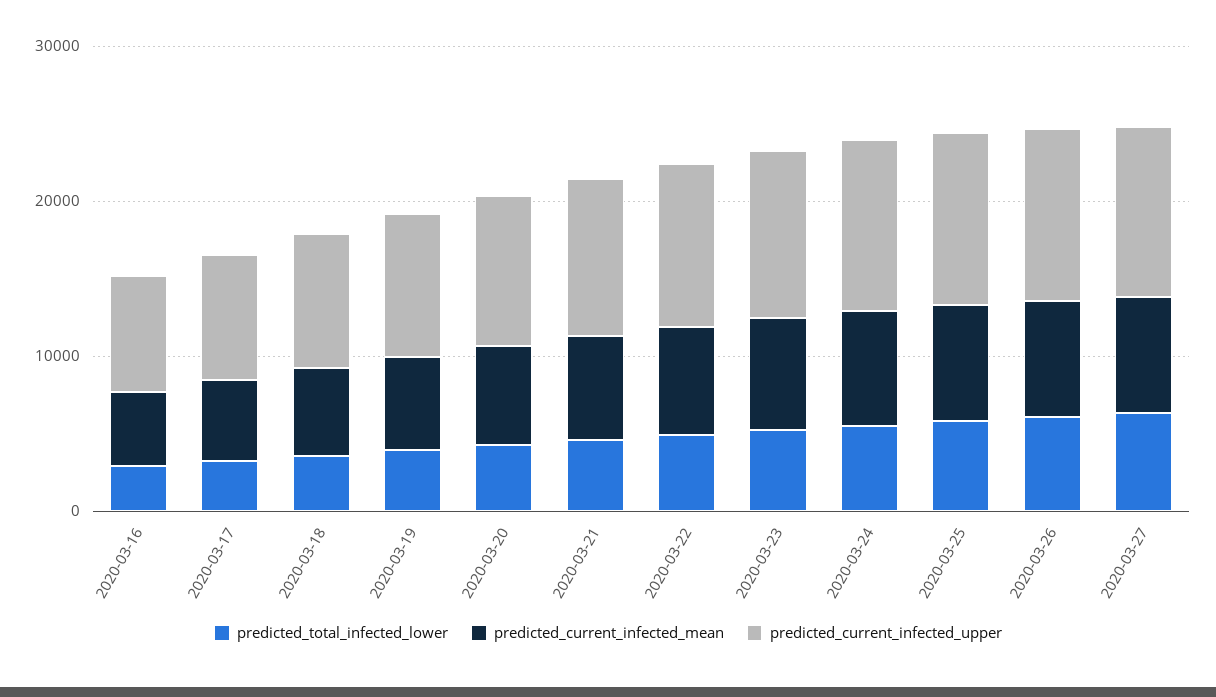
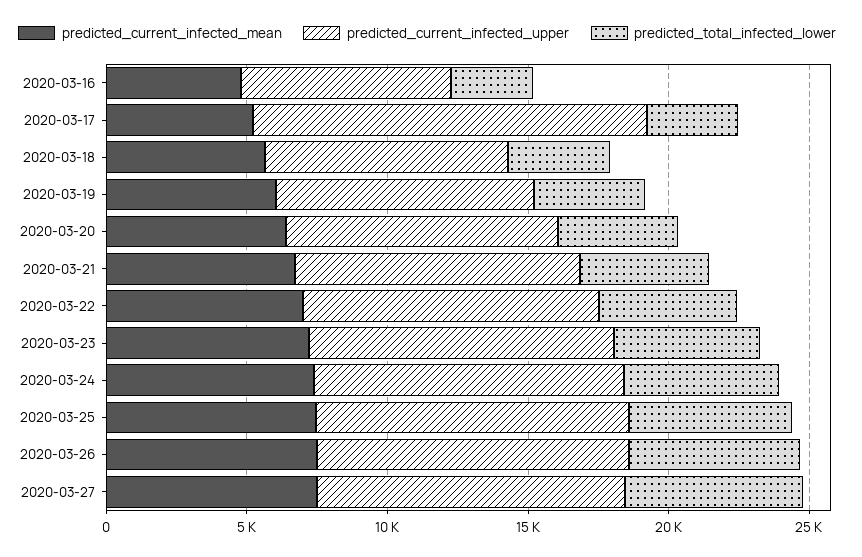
  {
    "predicted_total_infected_lower": {
      "2020-03-16": 3000,
      "2020-03-17": 3000,
      "2020-03-18": 4000,
      "2020-03-19": 4000,
      "2020-03-20": 4000,
      "2020-03-21": 5000,
      "2020-03-22": 5000,
      "2020-03-23": 5000,
      "2020-03-24": 6000,
      "2020-03-25": 6000,
      "2020-03-26": 6000,
      "2020-03-27": 6000
    },
    "predicted_current_infected_mean": {
      "2020-03-16": 5000,
      "2020-03-17": 5000,
      "2020-03-18": 6000,
      "2020-03-19": 6000,
      "2020-03-20": 6000,
      "2020-03-21": 7000,
      "2020-03-22": 7000,
      "2020-03-23": 7000,
      "2020-03-24": 7000,
      "2020-03-25": 7000,
      "2020-03-26": 8000,
      "2020-03-27": 7000
    },
    "predicted_current_infected_upper": {
      "2020-03-16": 7000,
-     "2020-03-17": 8000,
+     "2020-03-17": 14000,
      "2020-03-18": 9000,
      "2020-03-19": 9000,
      "2020-03-20": 10000,
      "2020-03-21": 10000,
      "2020-03-22": 11000,
      "2020-03-23": 11000,
      "2020-03-24": 11000,
      "2020-03-25": 11000,
      "2020-03-26": 11000,
      "2020-03-27": 11000
    }
  }

